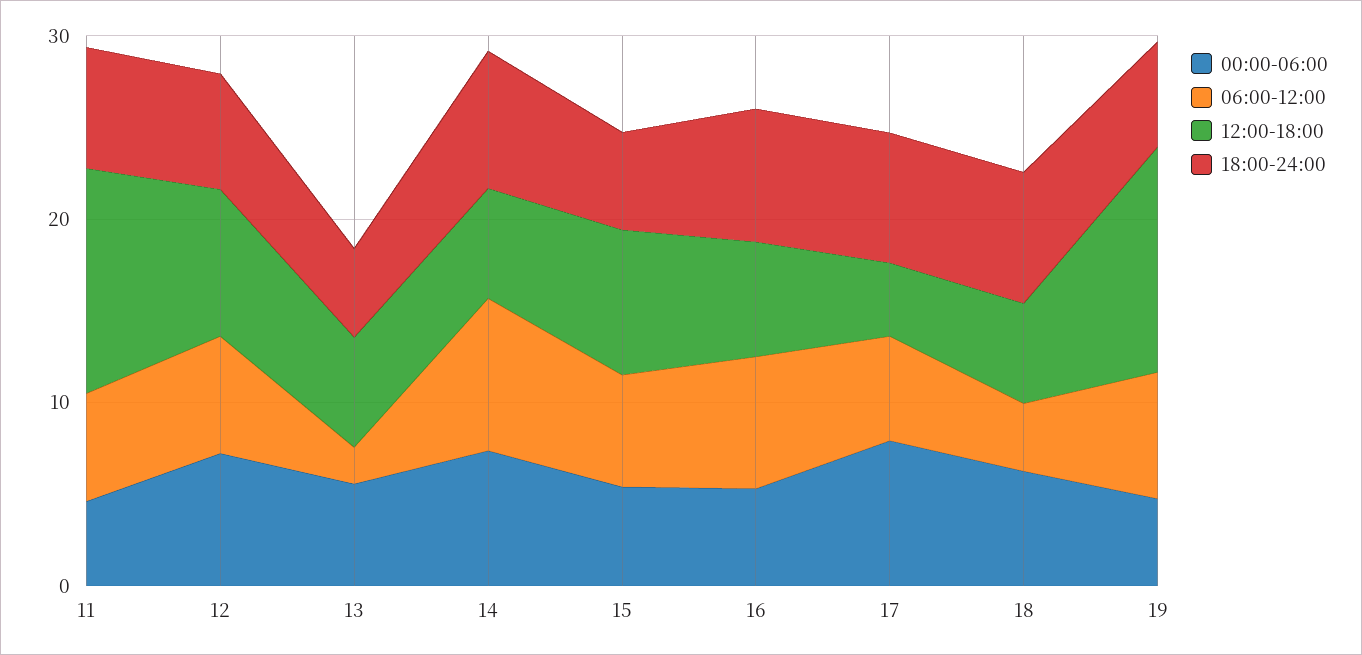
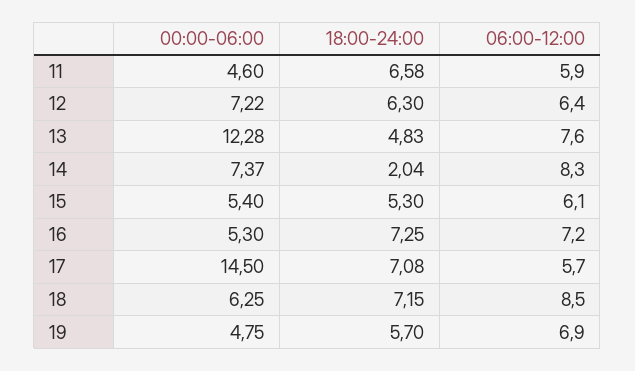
  {
    "00:00-06:00": {
      "11": 4.6,
      "12": 7.22,
-     "13": 6,
+     "13": 12.28,
      "14": 7.37,
      "15": 5.4,
      "16": 5.3,
-     "17": 8,
+     "17": 14.5,
      "18": 6.25,
      "19": 4.75
    },
    "06:00-12:00": {
      "11": 5.9,
      "12": 6.4,
-     "13": 2,
+     "13": 7.6,
      "14": 8.3,
      "15": 6.1,
      "16": 7.2,
      "17": 5.7,
-     "18": 4,
+     "18": 8.5,
      "19": 6.9
    },
-   "12:00-18:00": {
-     "11": 12,
-     "12": 8,
-     "13": 6,
-     "14": 6,
-     "15": 8,
-     "16": 6,
-     "17": 4,
-     "18": 6,
-     "19": 12
-   },
    "18:00-24:00": {
      "11": 6.58,
      "12": 6.3,
      "13": 4.83,
-     "14": 8,
+     "14": 2.04,
      "15": 5.3,
      "16": 7.25,
      "17": 7.08,
      "18": 7.15,
      "19": 5.7
    }
  }

